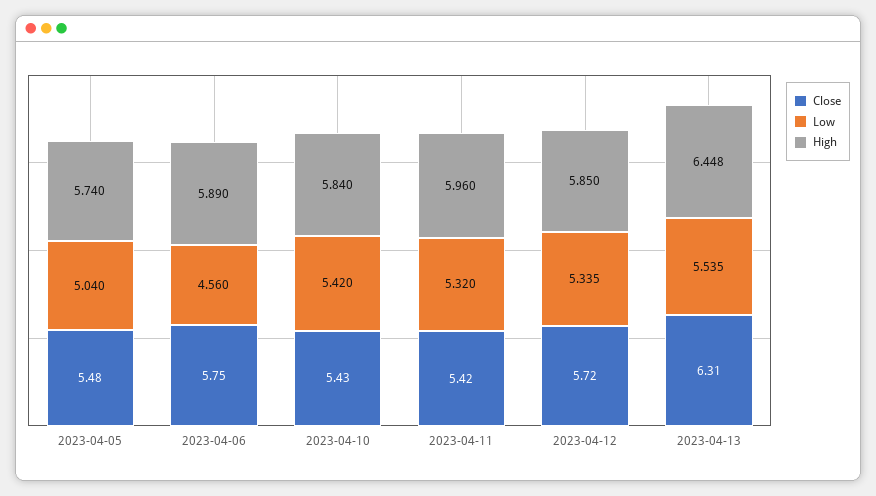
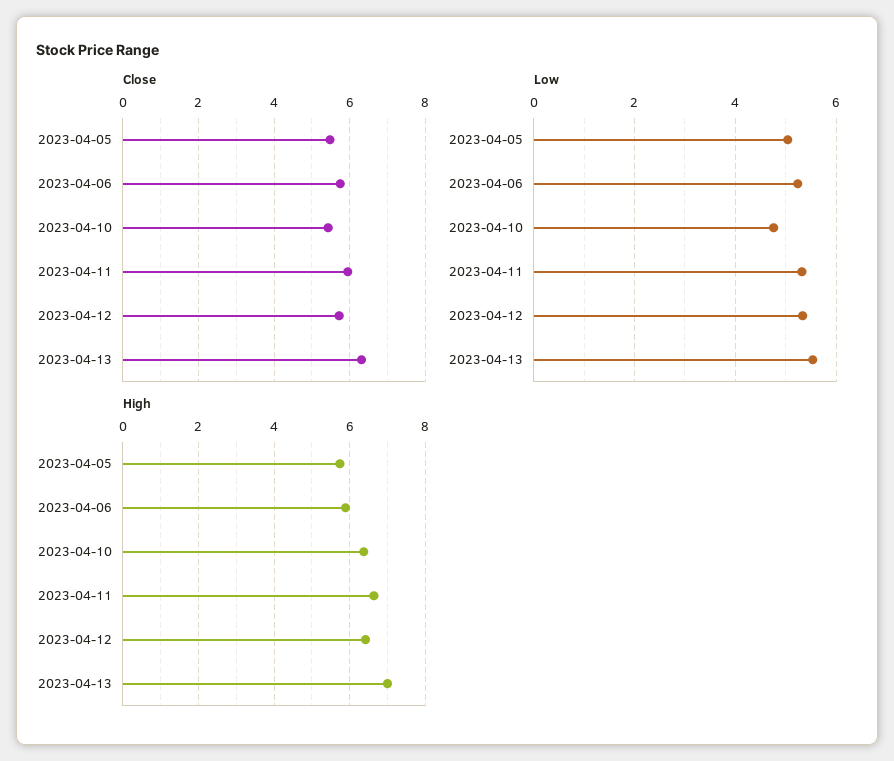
  {
    "Close": {
      "2023-04-05": 5.48,
      "2023-04-06": 5.75,
      "2023-04-10": 5.43,
-     "2023-04-11": 5.42,
+     "2023-04-11": 6,
      "2023-04-12": 5.72,
      "2023-04-13": 6.31
    },
    "Low": {
      "2023-04-05": 5.04,
-     "2023-04-06": 4.56,
+     "2023-04-06": 5.2,
-     "2023-04-10": 5.42,
+     "2023-04-10": 4.8,
      "2023-04-11": 5.32,
      "2023-04-12": 5.335,
      "2023-04-13": 5.535
    },
    "High": {
      "2023-04-05": 5.74,
      "2023-04-06": 5.89,
-     "2023-04-10": 5.84,
+     "2023-04-10": 6.4,
-     "2023-04-11": 5.96,
+     "2023-04-11": 6.6,
-     "2023-04-12": 5.85,
+     "2023-04-12": 6.4,
-     "2023-04-13": 6.448
+     "2023-04-13": 7
    }
  }

